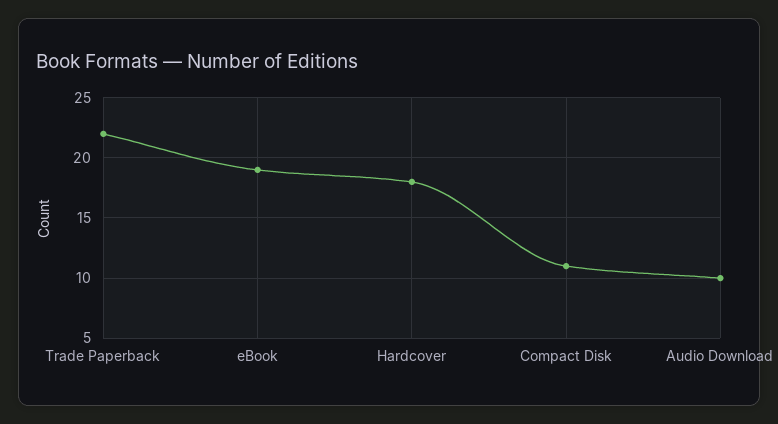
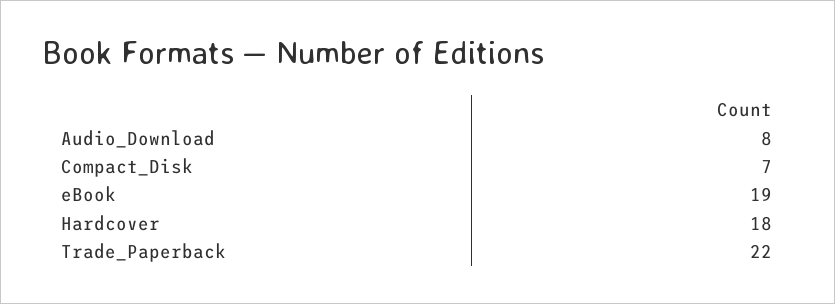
  {
    "Trade Paperback": 22,
    "eBook": 19,
    "Hardcover": 18,
-   "Compact Disk": 11,
+   "Compact Disk": 7,
-   "Audio Download": 10
+   "Audio Download": 8
  }

